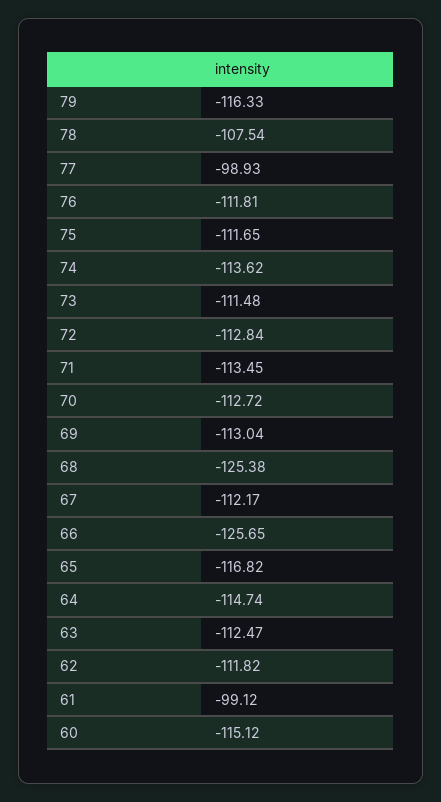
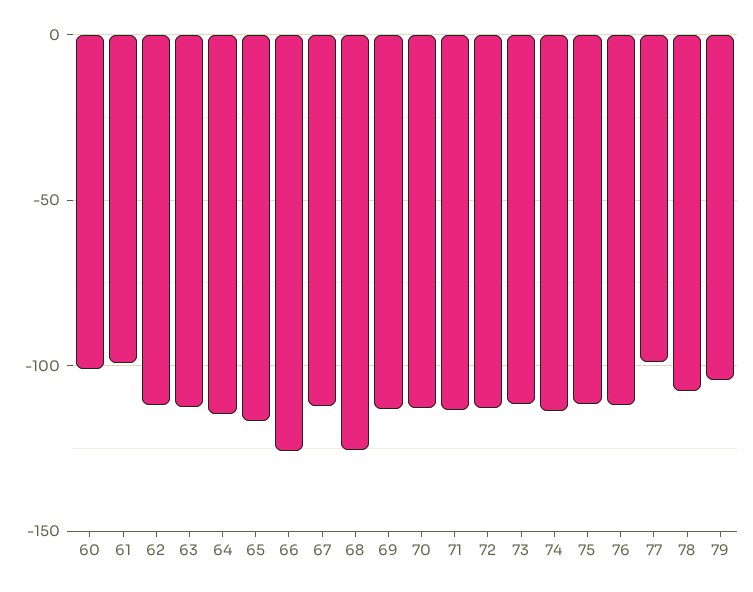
  {
-   "79": -116.33,
+   "79": -105,
    "78": -107.54,
    "77": -98.93,
    "76": -111.81,
    "75": -111.65,
    "74": -113.62,
    "73": -111.48,
    "72": -112.84,
    "71": -113.45,
    "70": -112.72,
    "69": -113.04,
    "68": -125.38,
    "67": -112.17,
    "66": -125.65,
    "65": -116.82,
    "64": -114.74,
    "63": -112.47,
    "62": -111.82,
    "61": -99.12,
-   "60": -115.12
+   "60": -100
  }

